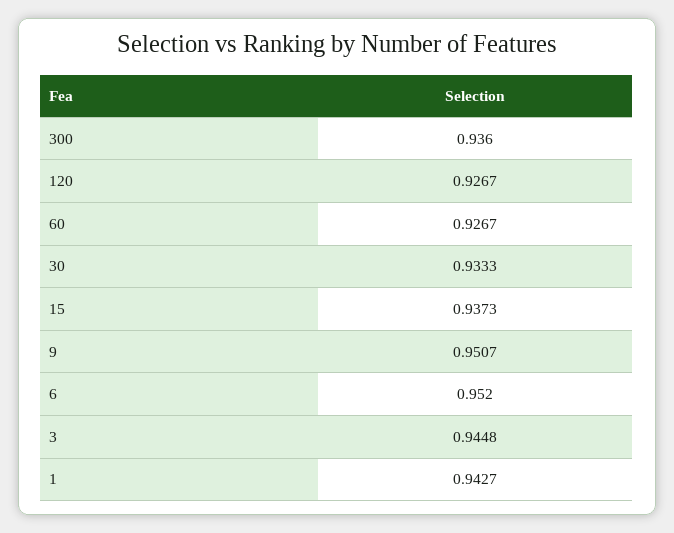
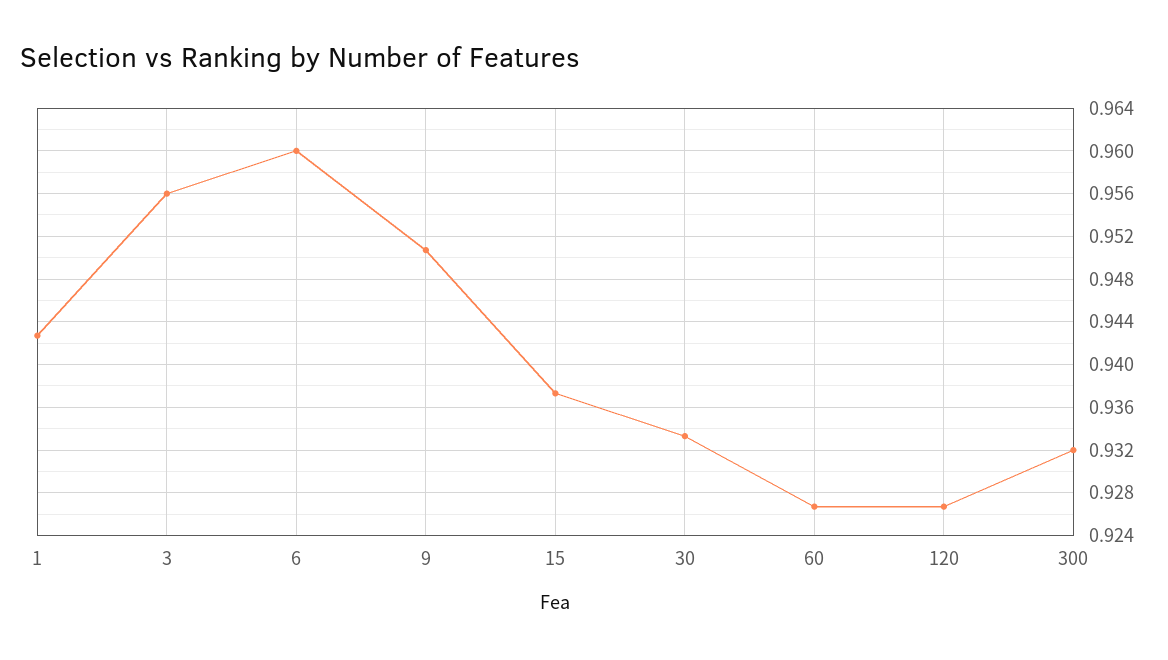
  {
-   "300": 0.936,
+   "300": 0.932,
    "120": 0.9267,
    "60": 0.9267,
    "30": 0.9333,
    "15": 0.9373,
    "9": 0.9507,
-   "6": 0.952,
+   "6": 0.96,
-   "3": 0.9448,
+   "3": 0.956,
    "1": 0.9427
  }

